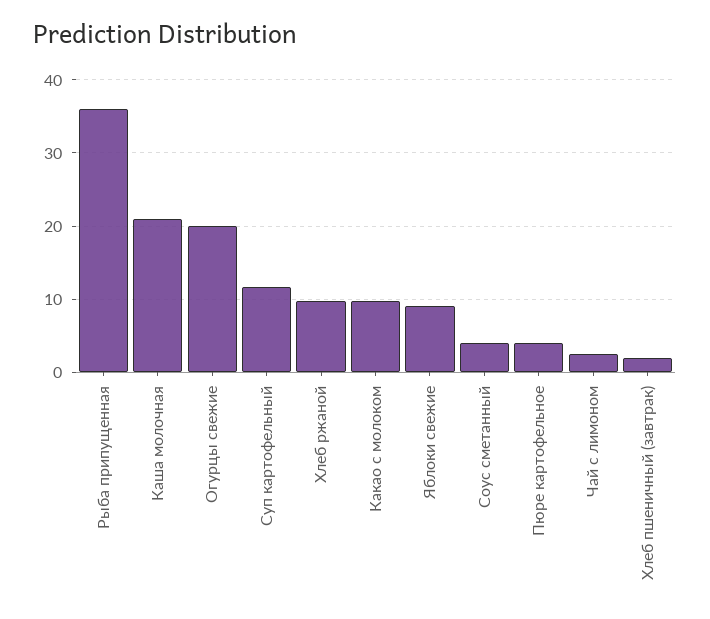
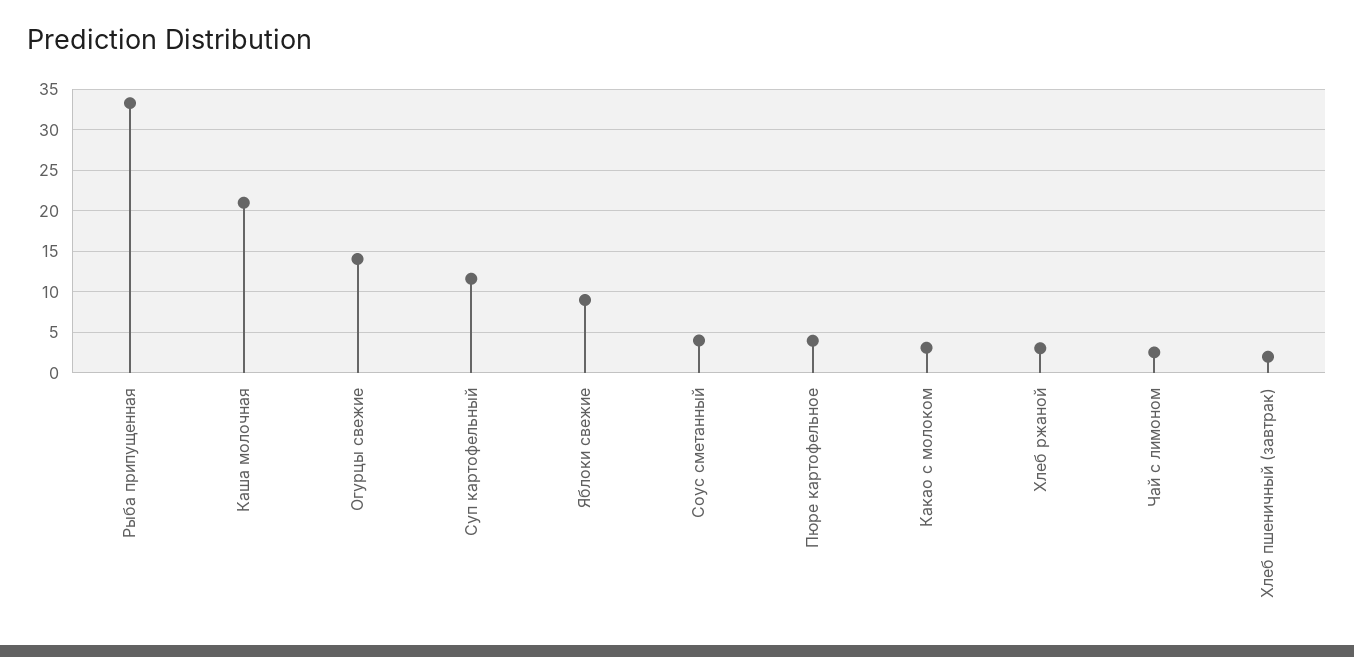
  {
-   "Рыба припущенная": 36,
+   "Рыба припущенная": 33,
    "Каша молочная": 21,
-   "Огурцы свежие": 20,
+   "Огурцы свежие": 14,
    "Суп картофельный": 12,
-   "Хлеб ржаной": 10,
+   "Хлеб ржаной": 3,
-   "Какао с молоком": 10,
+   "Какао с молоком": 3,
    "Яблоки свежие": 9,
    "Соус сметанный": 4,
    "Пюре картофельное": 4,
    "Чай с лимоном": 3,
    "Хлеб пшеничный (завтрак)": 2
  }

